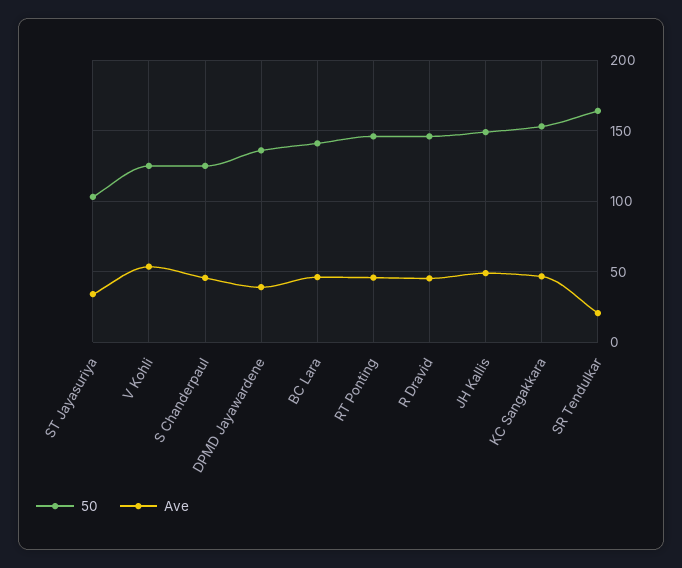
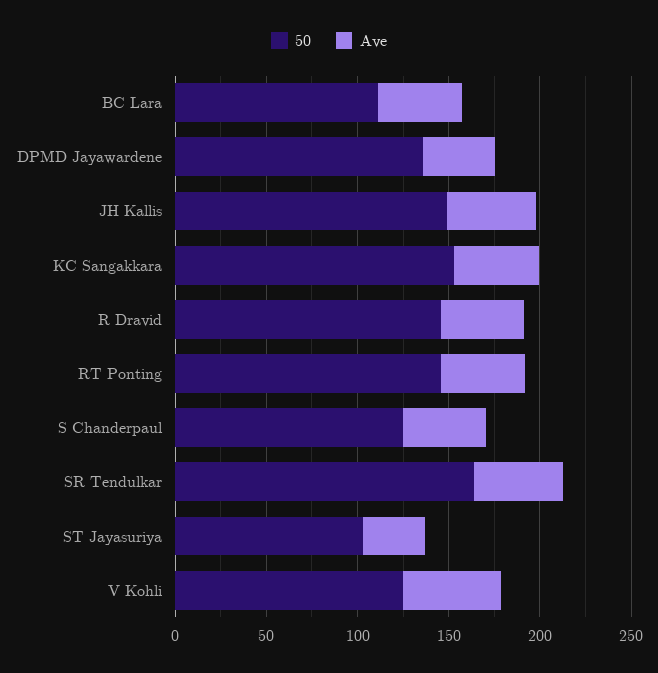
  {
    "50": {
      "ST Jayasuriya": 105,
      "V Kohli": 125,
      "S Chanderpaul": 125,
      "DPMD Jayawardene": 135,
-     "BC Lara": 140,
+     "BC Lara": 110,
      "RT Ponting": 145,
      "R Dravid": 145,
      "JH Kallis": 150,
      "KC Sangakkara": 155,
      "SR Tendulkar": 165
    },
    "Ave": {
      "ST Jayasuriya": 35,
      "V Kohli": 55,
      "S Chanderpaul": 45,
      "DPMD Jayawardene": 40,
      "BC Lara": 45,
      "RT Ponting": 45,
      "R Dravid": 45,
      "JH Kallis": 50,
      "KC Sangakkara": 45,
-     "SR Tendulkar": 20
+     "SR Tendulkar": 50
    }
  }

